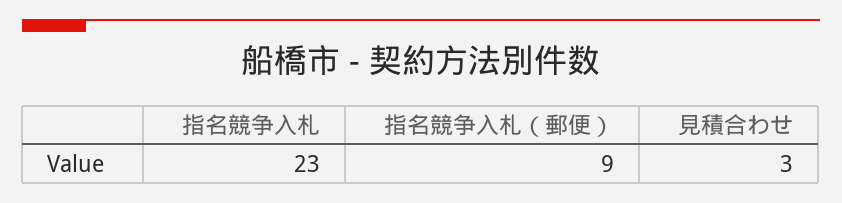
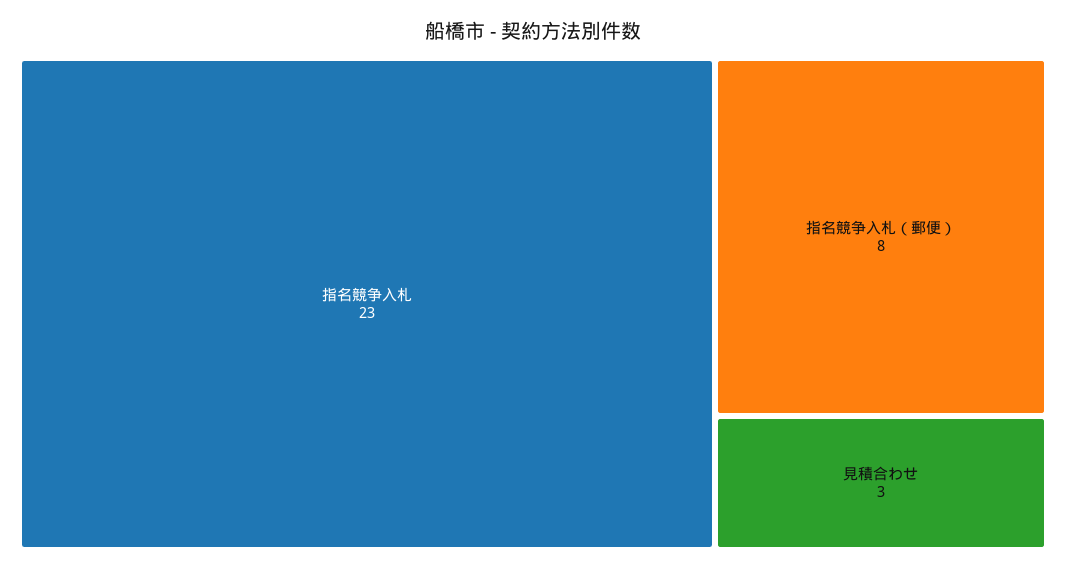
  {
    "指名競争入札": 23,
-   "指名競争入札（郵便）": 9,
+   "指名競争入札（郵便）": 8,
    "見積合わせ": 3
  }

